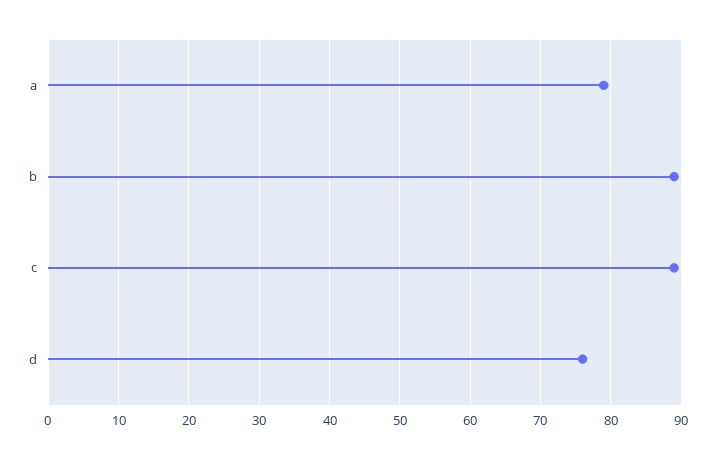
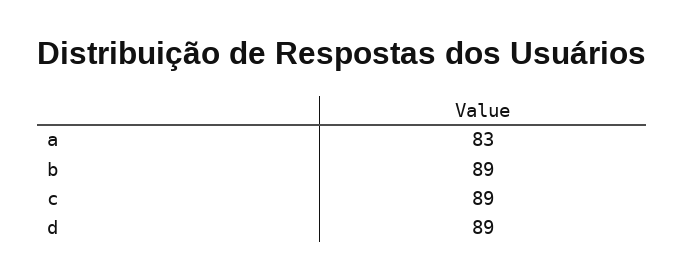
  {
-   "a": 79,
+   "a": 83,
    "b": 89,
    "c": 89,
-   "d": 76
+   "d": 89
  }

